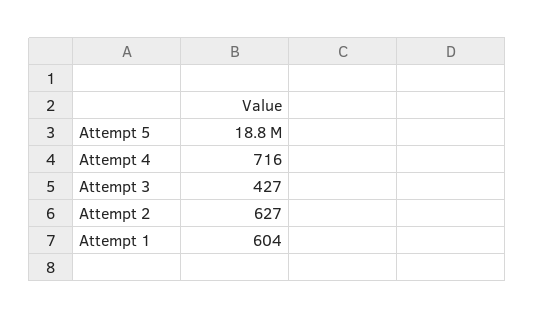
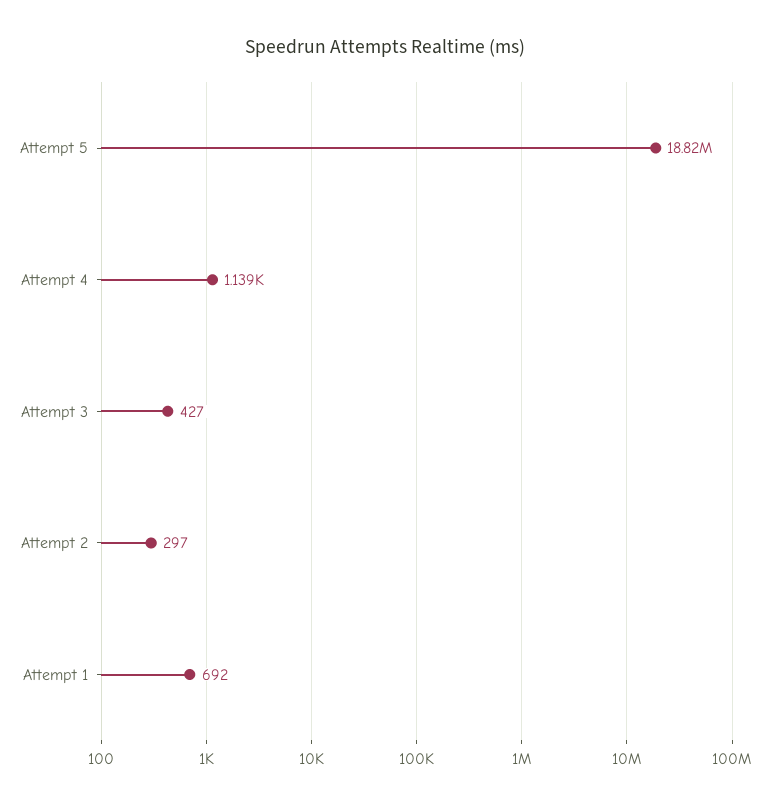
  {
    "Attempt 5": 18820000,
-   "Attempt 4": 716,
+   "Attempt 4": 1139,
    "Attempt 3": 427,
-   "Attempt 2": 627,
+   "Attempt 2": 297,
-   "Attempt 1": 604
+   "Attempt 1": 692
  }

